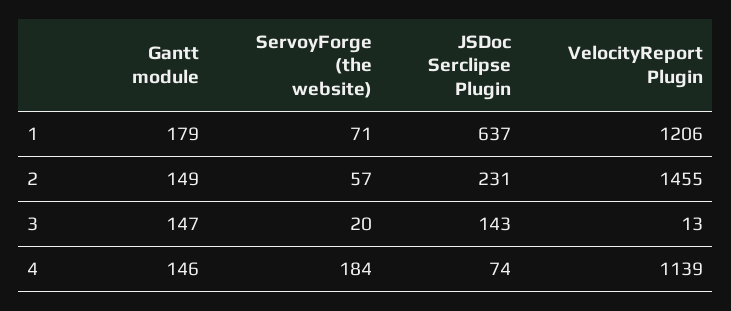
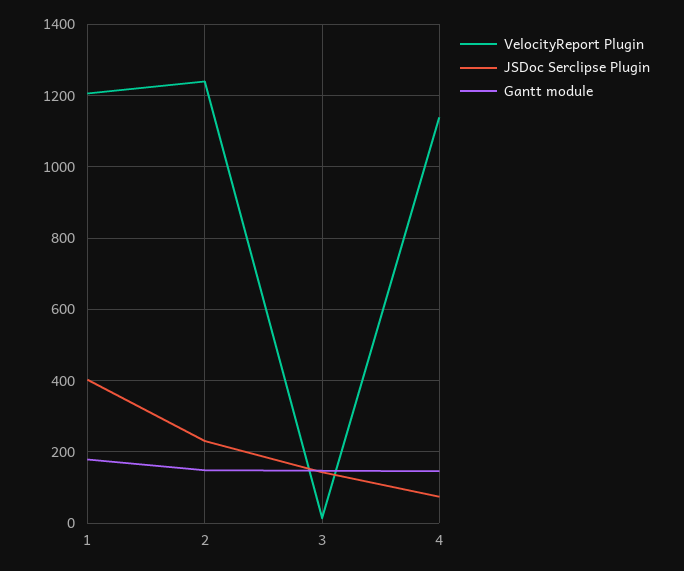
  {
    "Gantt module": {
      "1": 179,
      "2": 149,
      "3": 147,
      "4": 146
    },
-   "ServoyForge (the website)": {
-     "1": 71,
-     "2": 57,
-     "3": 20,
-     "4": 184
-   },
    "JSDoc Serclipse Plugin": {
-     "1": 637,
+     "1": 400,
      "2": 231,
      "3": 143,
      "4": 74
    },
    "VelocityReport Plugin": {
      "1": 1206,
-     "2": 1455,
+     "2": 1240,
      "3": 13,
      "4": 1139
    }
  }

